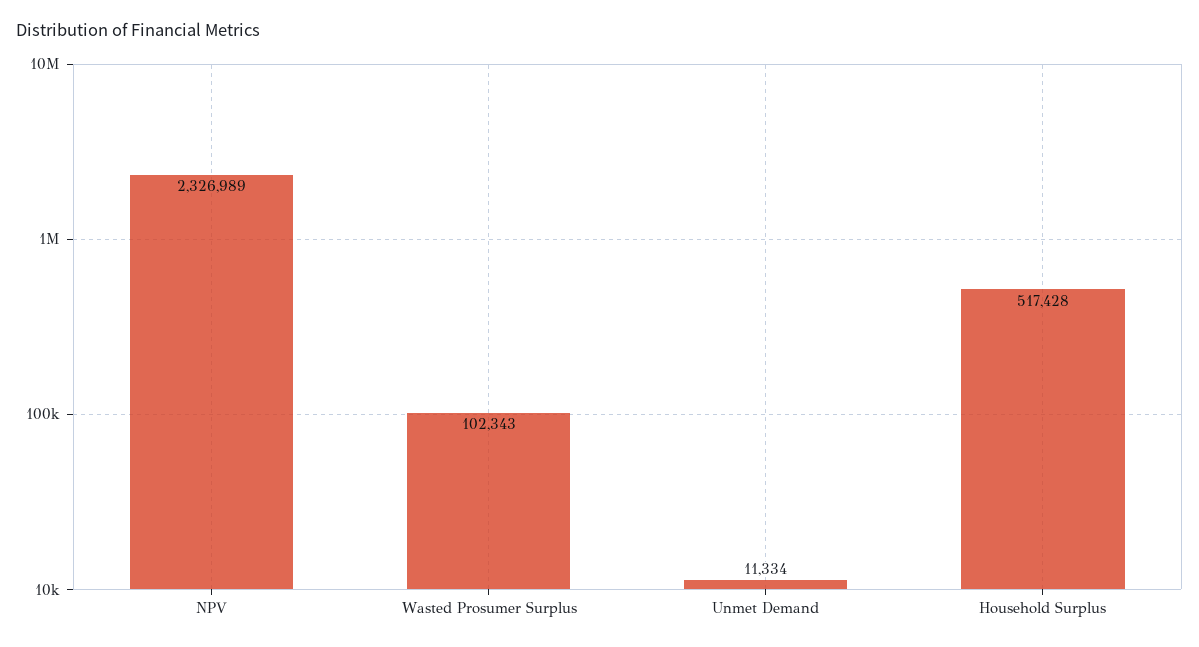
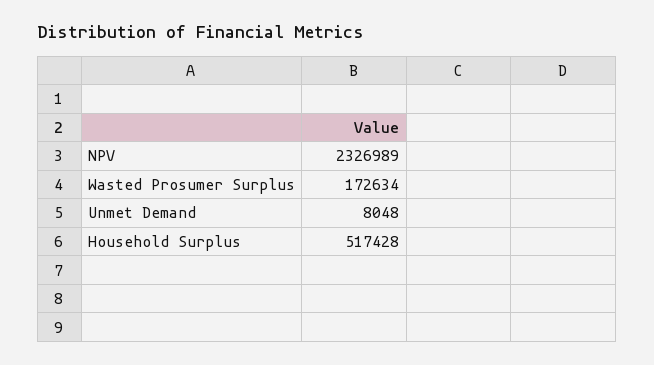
  {
    "NPV": 2326989,
-   "Wasted Prosumer Surplus": 102343,
+   "Wasted Prosumer Surplus": 172634,
-   "Unmet Demand": 11334,
+   "Unmet Demand": 8048,
    "Household Surplus": 517428
  }

